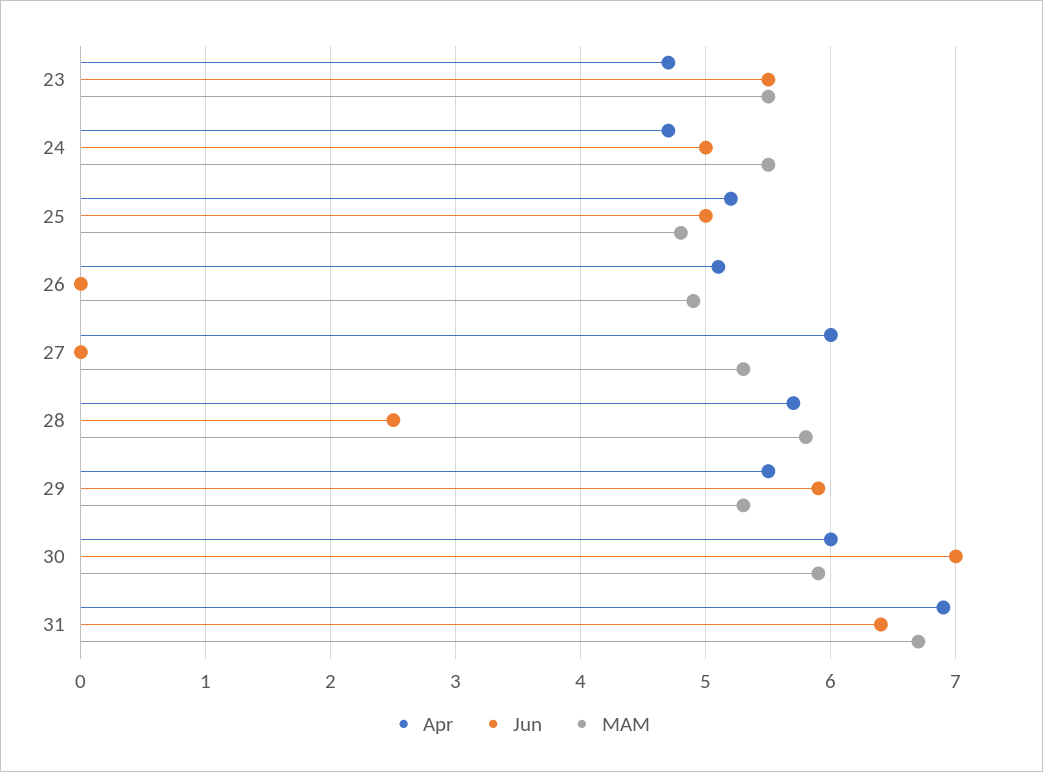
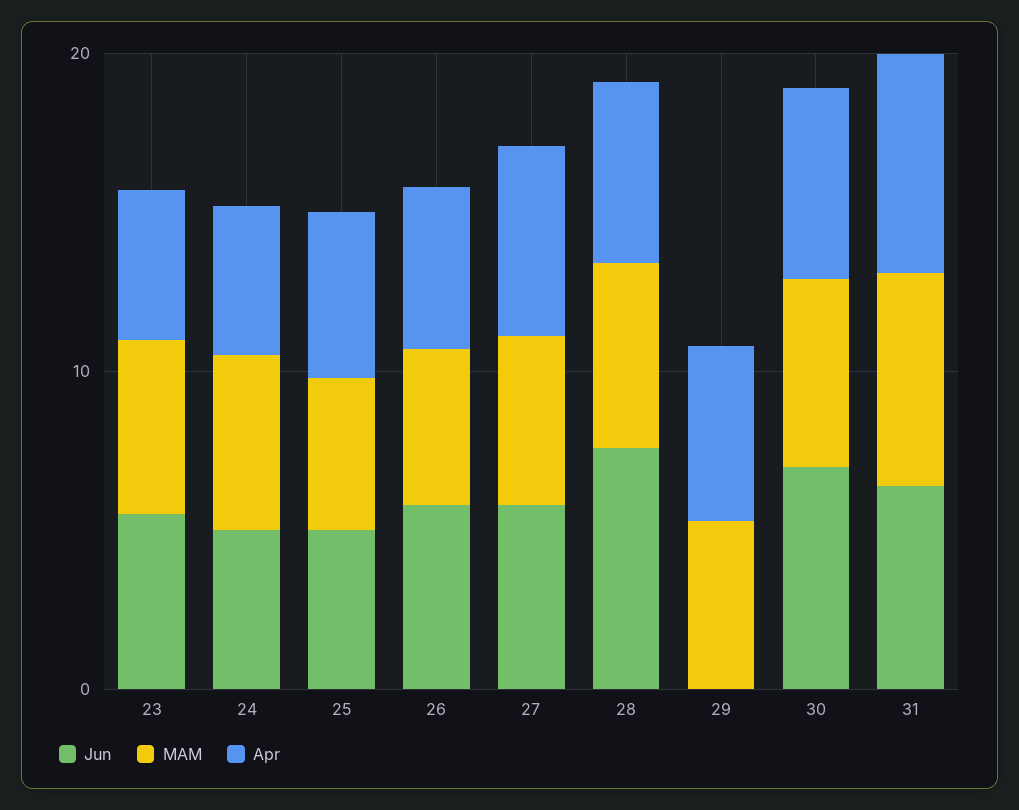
  {
    "Apr": {
      "23": 4.7,
      "24": 4.7,
      "25": 5.2,
      "26": 5.1,
      "27": 6,
      "28": 5.7,
      "29": 5.5,
      "30": 6,
      "31": 6.9
    },
    "Jun": {
      "23": 5.5,
      "24": 5,
      "25": 5,
-     "26": 0,
+     "26": 6,
-     "27": 0,
+     "27": 6,
-     "28": 2.5,
+     "28": 8,
-     "29": 5.9,
+     "29": 0,
      "30": 7,
      "31": 6.4
    },
    "MAM": {
      "23": 5.5,
      "24": 5.5,
      "25": 4.8,
      "26": 4.9,
      "27": 5.3,
      "28": 5.8,
      "29": 5.3,
      "30": 5.9,
      "31": 6.7
    }
  }

